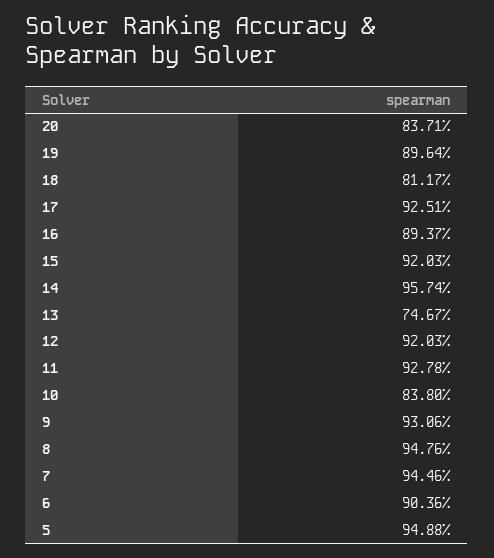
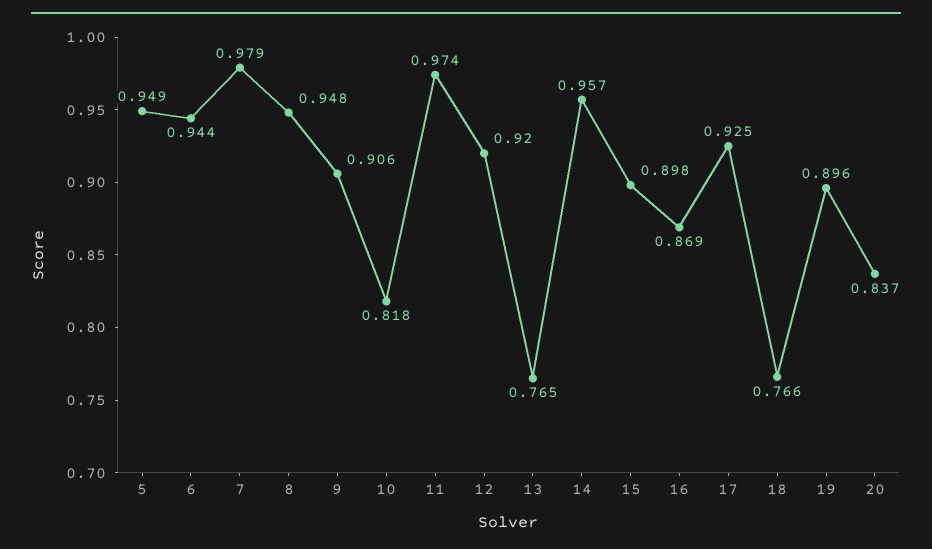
  {
    "20": 0.8371,
    "19": 0.8964,
-   "18": 0.8117,
+   "18": 0.766,
    "17": 0.9251,
-   "16": 0.8937,
+   "16": 0.869,
-   "15": 0.9203,
+   "15": 0.898,
    "14": 0.9574,
-   "13": 0.7467,
+   "13": 0.765,
    "12": 0.9203,
-   "11": 0.9278,
+   "11": 0.974,
-   "10": 0.838,
+   "10": 0.818,
-   "9": 0.9306,
+   "9": 0.906,
    "8": 0.9476,
-   "7": 0.9446,
+   "7": 0.979,
-   "6": 0.9036,
+   "6": 0.944,
    "5": 0.9488
  }

